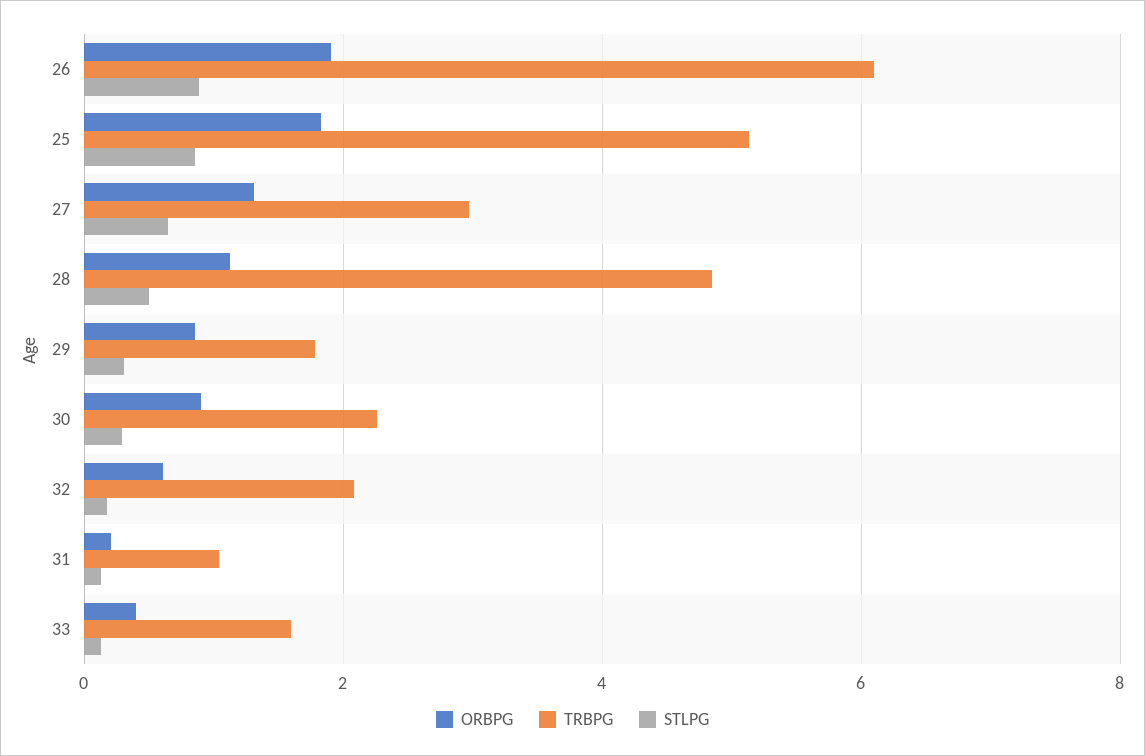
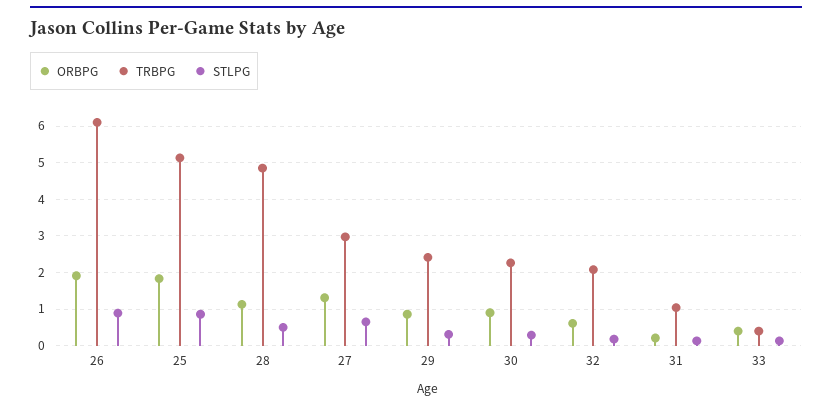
  {
    "ORBPG": {
      "26": 2,
      "25": 1.8,
      "27": 1.4,
      "28": 1.2,
      "29": 0.8,
      "30": 1,
      "32": 0.6,
      "31": 0.2,
      "33": 0.4
    },
    "TRBPG": {
      "26": 6.2,
      "25": 5.2,
      "27": 3,
      "28": 4.8,
-     "29": 1.8,
+     "29": 2.4,
      "30": 2.2,
      "32": 2,
      "31": 1,
-     "33": 1.6
+     "33": 0.4
    },
    "STLPG": {
      "26": 0.8,
      "25": 0.8,
      "27": 0.6,
      "28": 0.6,
      "29": 0.4,
      "30": 0.2,
      "32": 0.2,
      "31": 0.2,
      "33": 0.2
    }
  }

